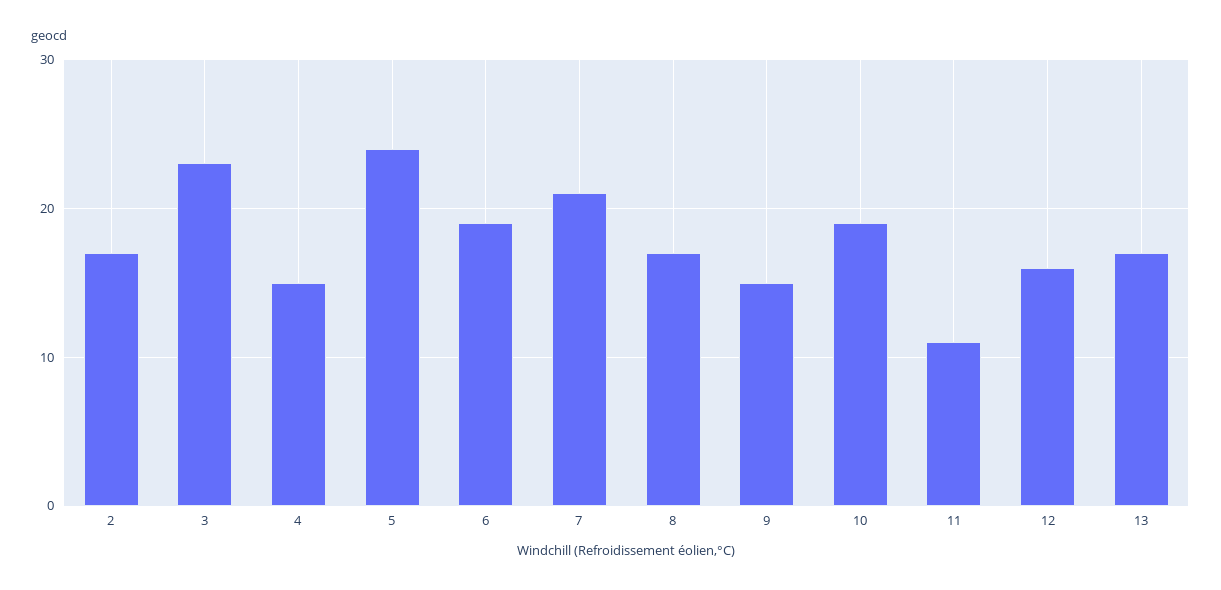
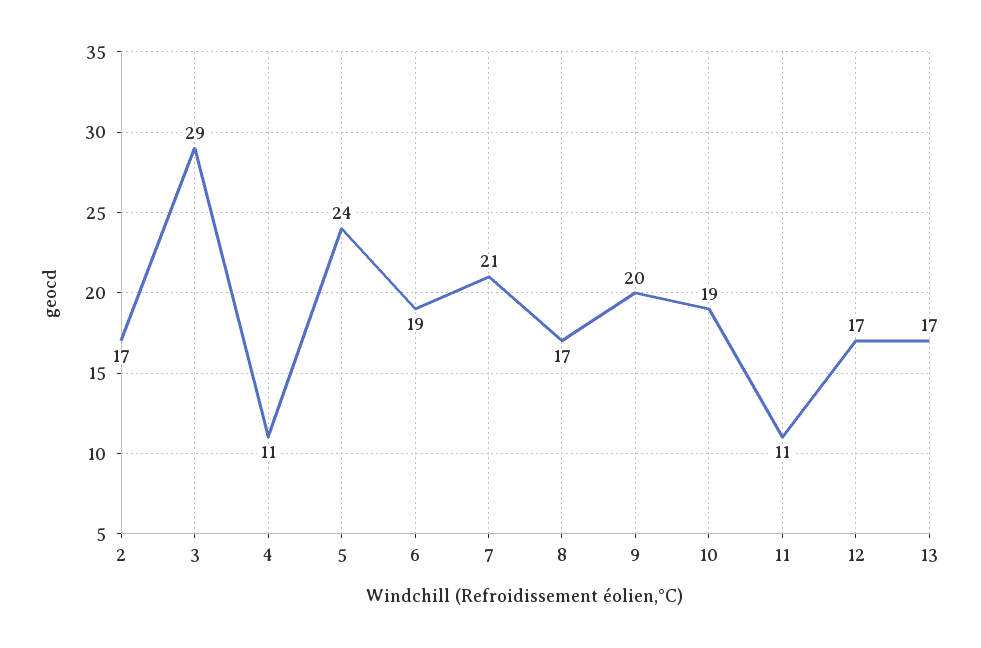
  {
    "2": 17,
-   "3": 23,
+   "3": 29,
-   "4": 15,
+   "4": 11,
    "5": 24,
    "6": 19,
    "7": 21,
    "8": 17,
-   "9": 15,
+   "9": 20,
    "10": 19,
    "11": 11,
-   "12": 16,
+   "12": 17,
    "13": 17
  }

